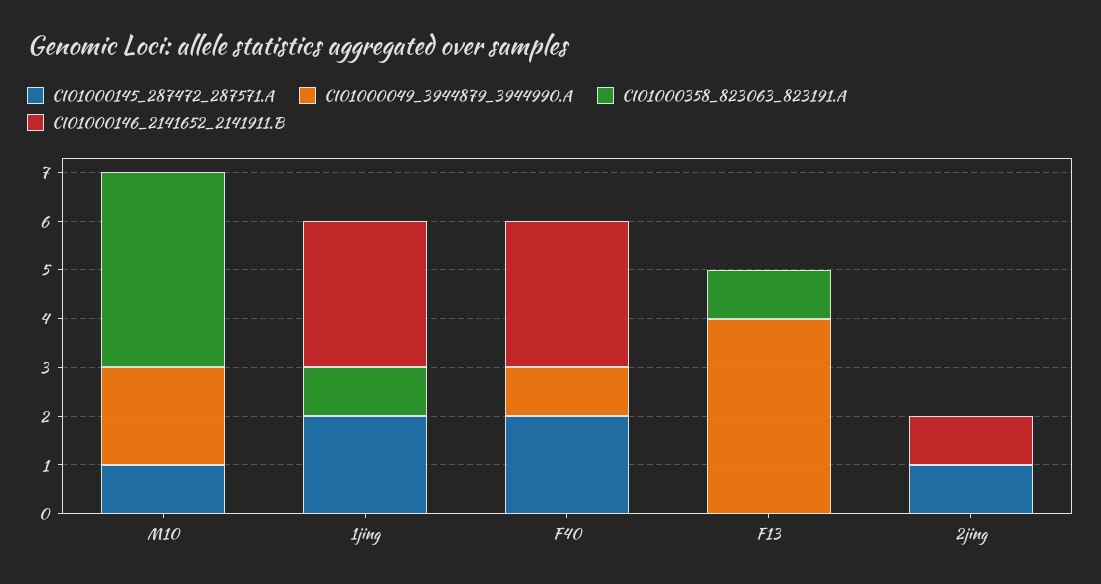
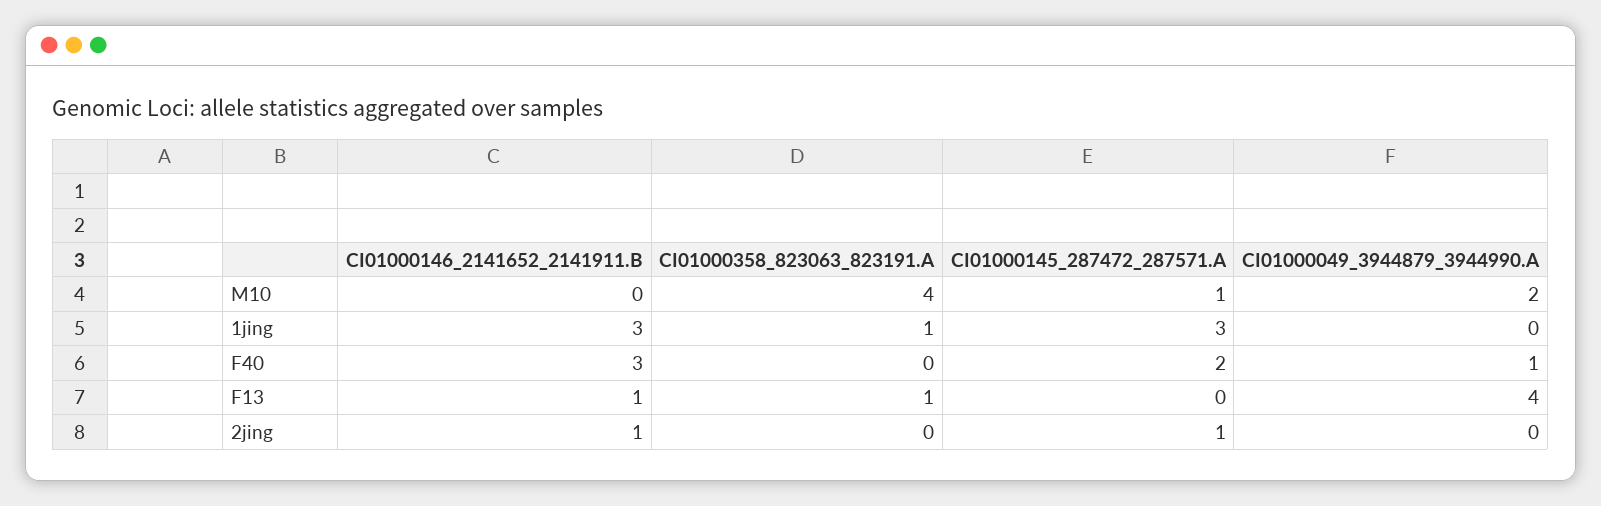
  {
    "CI01000145_287472_287571.A": {
      "M10": 1,
-     "1jing": 2,
+     "1jing": 3,
      "F40": 2,
      "F13": 0,
      "2jing": 1
    },
    "CI01000049_3944879_3944990.A": {
      "M10": 2,
      "1jing": 0,
      "F40": 1,
      "F13": 4,
      "2jing": 0
    },
    "CI01000358_823063_823191.A": {
      "M10": 4,
      "1jing": 1,
      "F40": 0,
      "F13": 1,
      "2jing": 0
    },
    "CI01000146_2141652_2141911.B": {
      "M10": 0,
      "1jing": 3,
      "F40": 3,
-     "F13": 0,
+     "F13": 1,
      "2jing": 1
    }
  }

